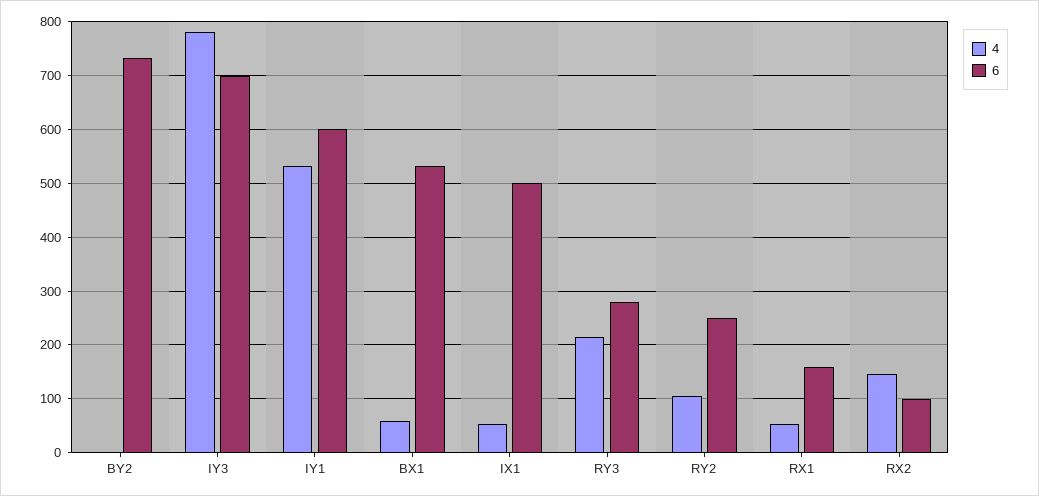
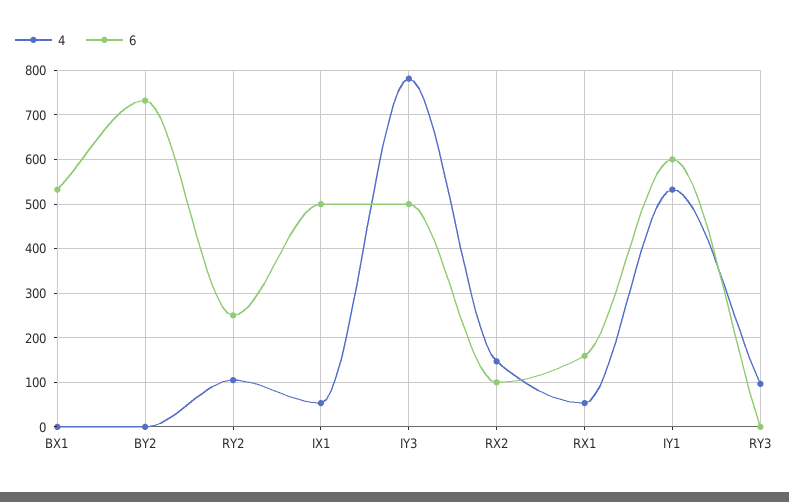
  {
    "4": {
      "BY2": 0,
      "IY3": 780,
      "IY1": 540,
-     "BX1": 60,
+     "BX1": 0,
      "IX1": 60,
-     "RY3": 220,
+     "RY3": 100,
      "RY2": 100,
      "RX1": 60,
      "RX2": 140
    },
    "6": {
      "BY2": 740,
-     "IY3": 700,
+     "IY3": 500,
      "IY1": 600,
      "BX1": 540,
      "IX1": 500,
-     "RY3": 280,
+     "RY3": 0,
      "RY2": 260,
      "RX1": 160,
      "RX2": 100
    }
  }

